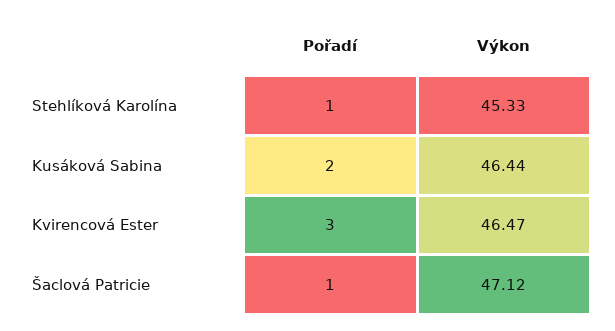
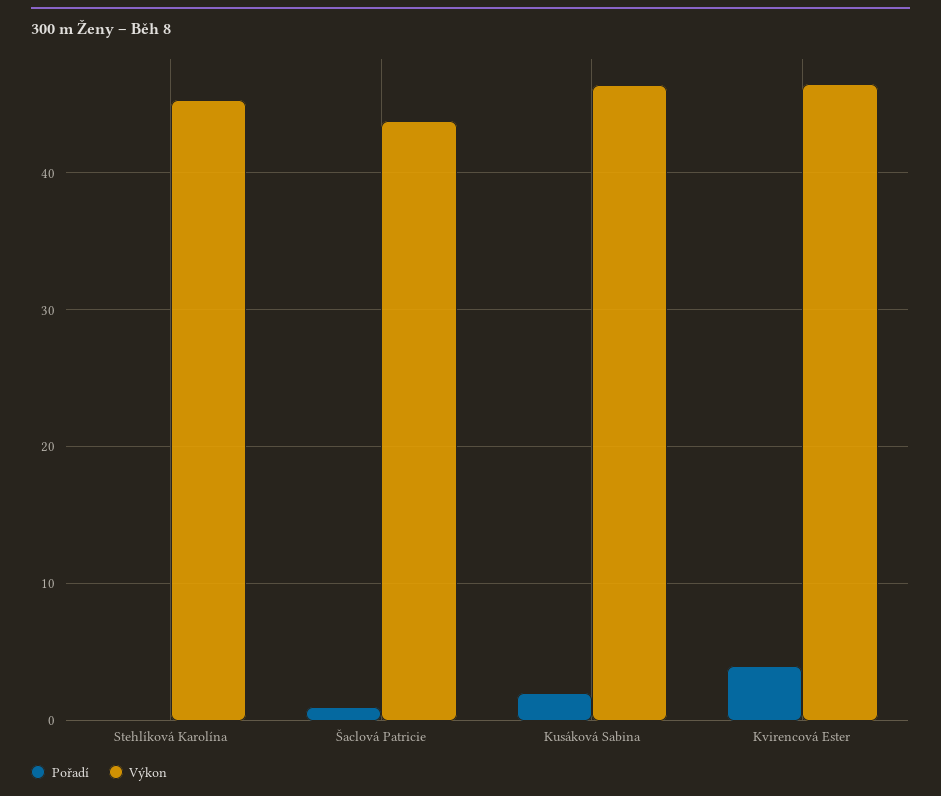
  {
    "Pořadí": {
-     "Stehlíková Karolína": 1,
+     "Stehlíková Karolína": 0,
      "Kusáková Sabina": 2,
-     "Kvirencová Ester": 3,
+     "Kvirencová Ester": 4,
      "Šaclová Patricie": 1
    },
    "Výkon": {
      "Stehlíková Karolína": 45.33,
      "Kusáková Sabina": 46.44,
      "Kvirencová Ester": 46.47,
-     "Šaclová Patricie": 47.12
+     "Šaclová Patricie": 44
    }
  }

